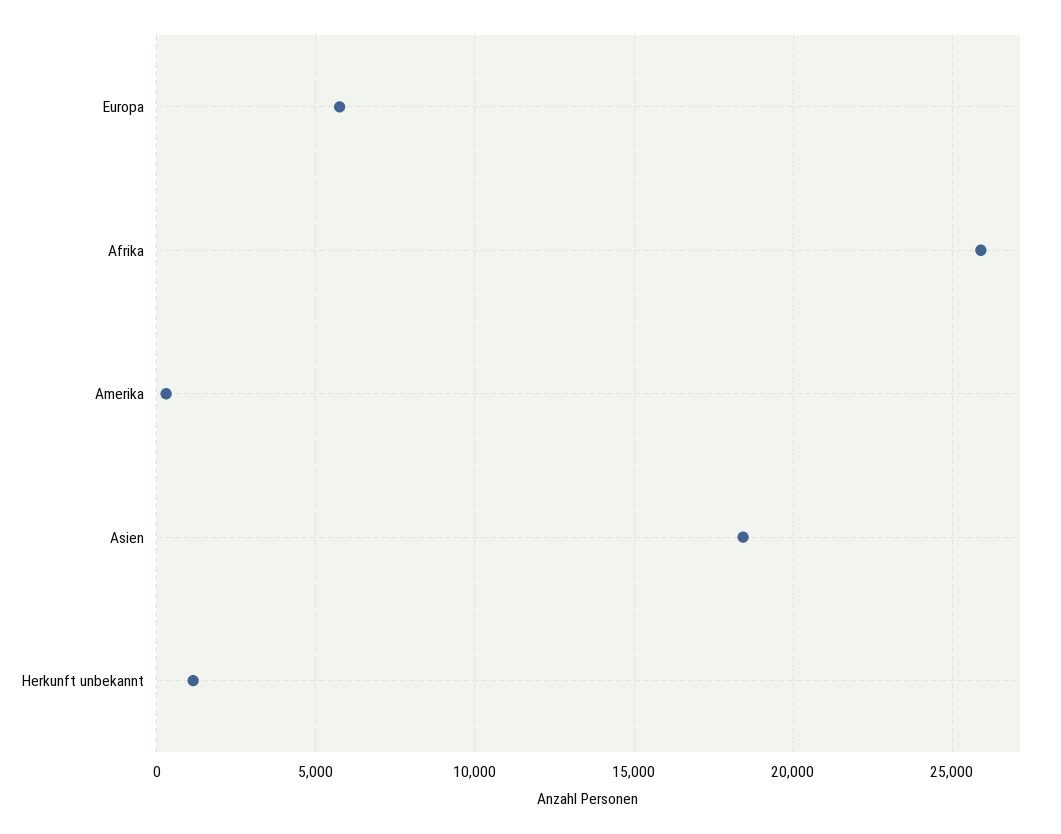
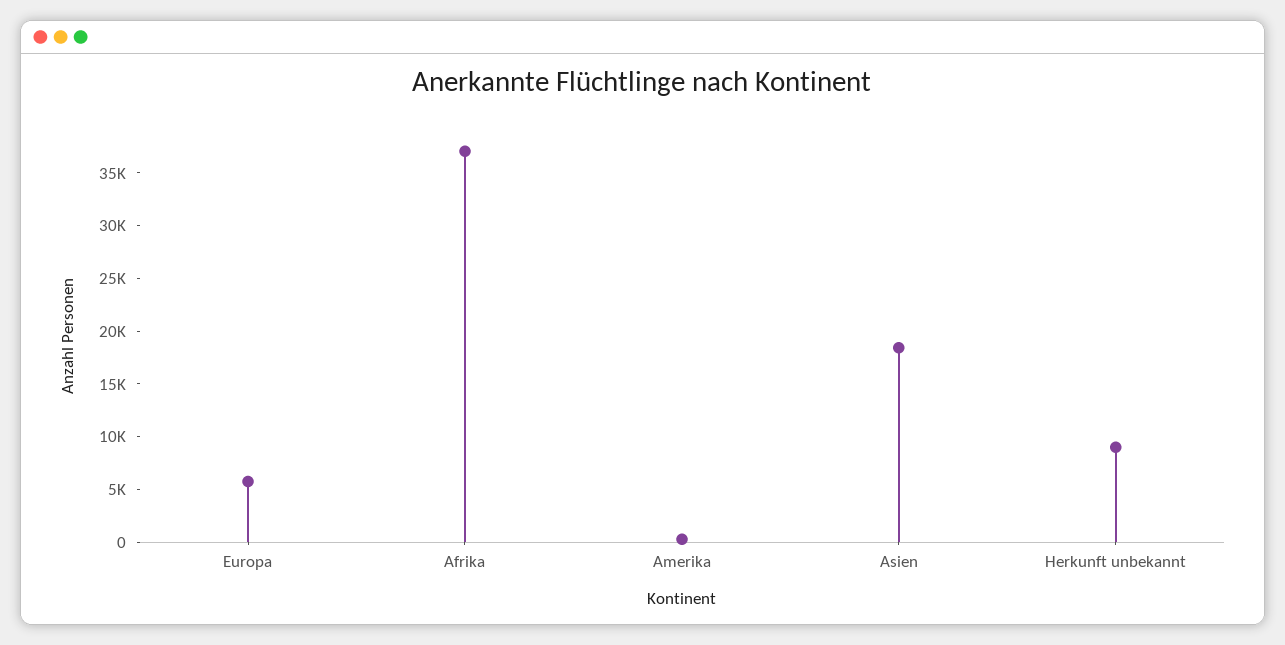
  {
    "Europa": 5500,
-   "Afrika": 26000,
+   "Afrika": 37000,
    "Amerika": 500,
    "Asien": 18500,
-   "Herkunft unbekannt": 1000
+   "Herkunft unbekannt": 9000
  }

